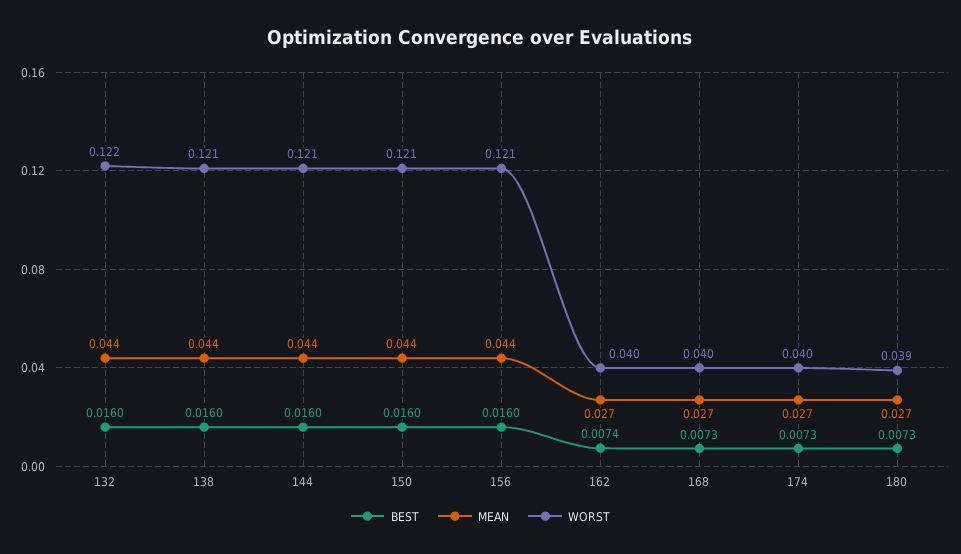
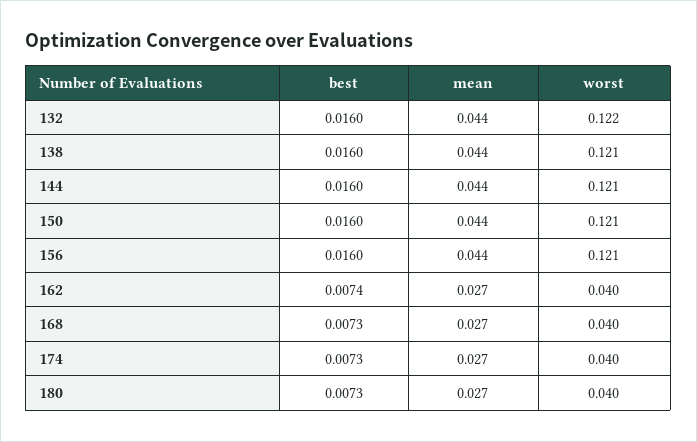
  {
    "BEST": {
      "132": 0.016,
      "138": 0.016,
      "144": 0.016,
      "150": 0.016,
      "156": 0.016,
      "162": 0.0074,
      "168": 0.0073,
      "174": 0.0073,
      "180": 0.0073
    },
    "MEAN": {
      "132": 0.044,
      "138": 0.044,
      "144": 0.044,
      "150": 0.044,
      "156": 0.044,
      "162": 0.027,
      "168": 0.027,
      "174": 0.027,
      "180": 0.027
    },
    "WORST": {
      "132": 0.122,
      "138": 0.121,
      "144": 0.121,
      "150": 0.121,
      "156": 0.121,
      "162": 0.04,
      "168": 0.04,
      "174": 0.04,
-     "180": 0.039
+     "180": 0.04
    }
  }

